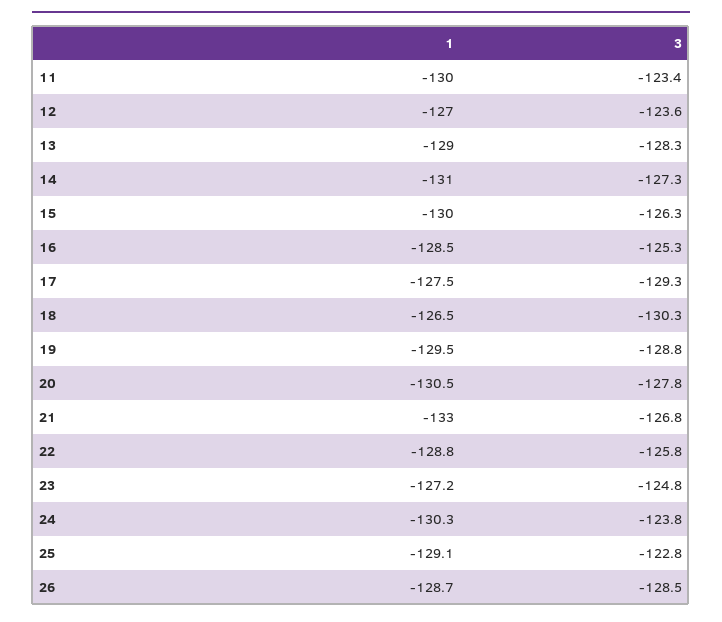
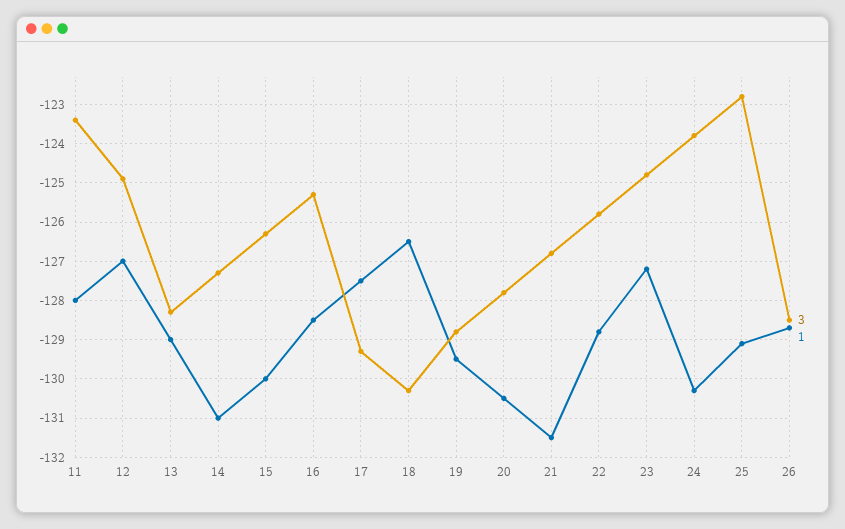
  {
    "1": {
-     "11": -130,
+     "11": -128,
      "12": -127,
      "13": -129,
      "14": -131,
      "15": -130,
      "16": -128.5,
      "17": -127.5,
      "18": -126.5,
      "19": -129.5,
      "20": -130.5,
-     "21": -133,
+     "21": -131.5,
      "22": -128.8,
      "23": -127.2,
      "24": -130.3,
      "25": -129.1,
      "26": -128.7
    },
    "3": {
      "11": -123.4,
-     "12": -123.6,
+     "12": -125,
      "13": -128.3,
      "14": -127.3,
      "15": -126.3,
      "16": -125.3,
      "17": -129.3,
      "18": -130.3,
      "19": -128.8,
      "20": -127.8,
      "21": -126.8,
      "22": -125.8,
      "23": -124.8,
      "24": -123.8,
      "25": -122.8,
      "26": -128.5
    }
  }

